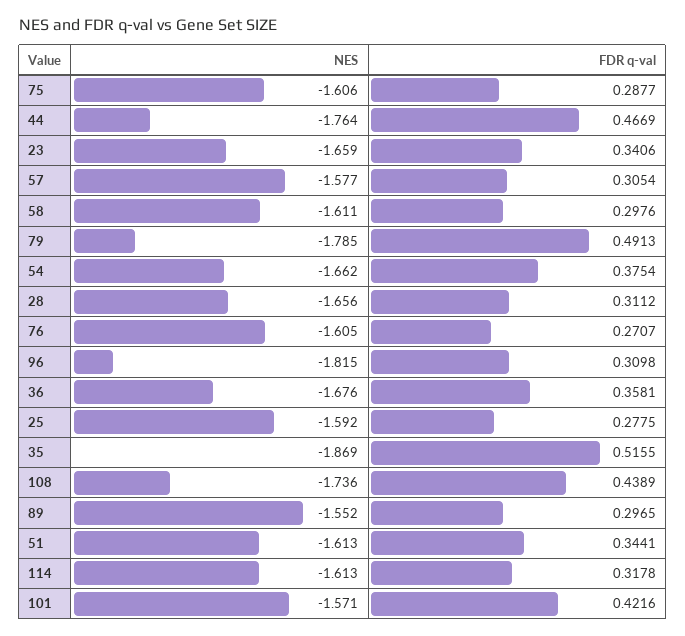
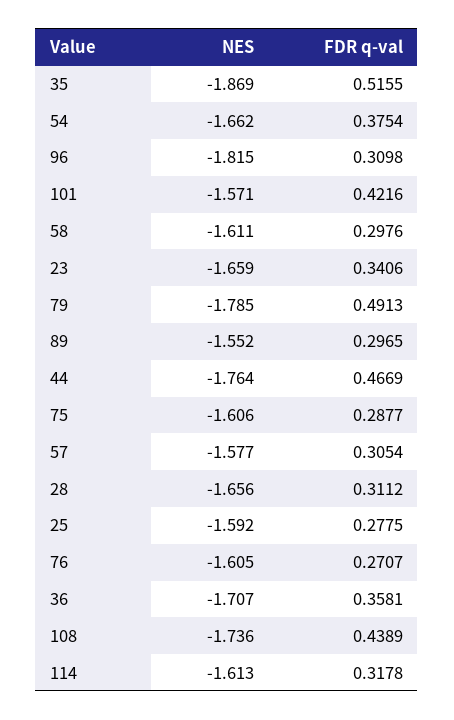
  {
    "NES": {
      "75": -1.606,
      "44": -1.764,
      "23": -1.659,
      "57": -1.577,
      "58": -1.611,
      "79": -1.785,
      "54": -1.662,
      "28": -1.656,
      "76": -1.605,
      "96": -1.815,
-     "36": -1.676,
+     "36": -1.707,
      "25": -1.592,
      "35": -1.869,
      "108": -1.736,
      "89": -1.552,
-     "51": -1.613,
      "114": -1.613,
      "101": -1.571
    },
    "FDR q-val": {
      "75": 0.2877,
      "44": 0.4669,
      "23": 0.3406,
      "57": 0.3054,
      "58": 0.2976,
      "79": 0.4913,
      "54": 0.3754,
      "28": 0.3112,
      "76": 0.2707,
      "96": 0.3098,
      "36": 0.3581,
      "25": 0.2775,
      "35": 0.5155,
      "108": 0.4389,
      "89": 0.2965,
-     "51": 0.3441,
      "114": 0.3178,
      "101": 0.4216
    }
  }

